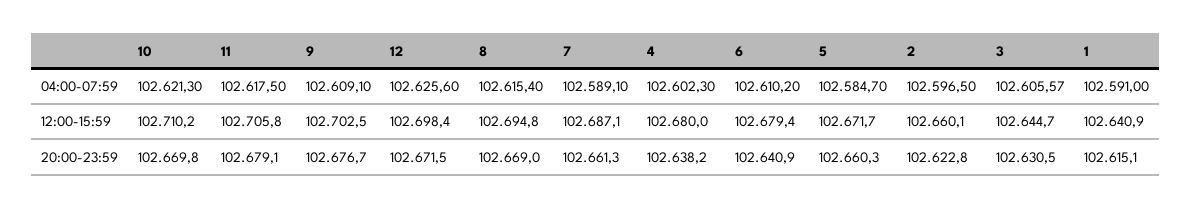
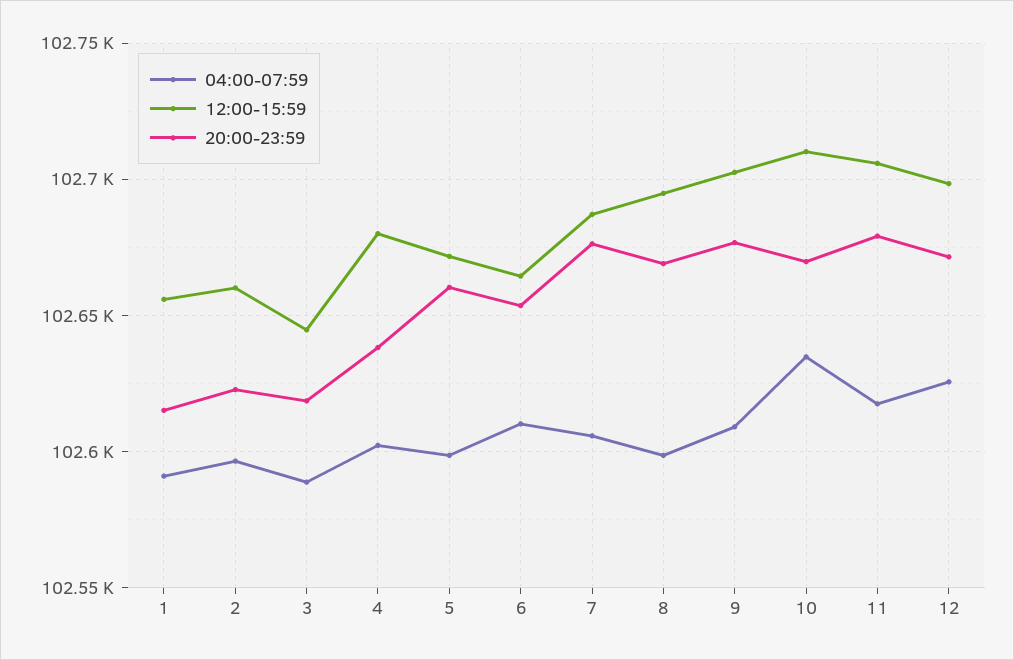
  {
    "04:00-07:59": {
-     "10": 102621.3,
+     "10": 102635,
      "11": 102617.5,
      "9": 102609.1,
      "12": 102625.6,
-     "8": 102615.4,
+     "8": 102600,
-     "7": 102589.1,
+     "7": 102605,
      "4": 102602.3,
      "6": 102610.2,
-     "5": 102584.7,
+     "5": 102600,
      "2": 102596.5,
-     "3": 102605.57,
+     "3": 102590,
      "1": 102591
    },
    "12:00-15:59": {
      "10": 102710.2,
      "11": 102705.8,
      "9": 102702.5,
      "12": 102698.4,
      "8": 102694.8,
      "7": 102687.1,
      "4": 102680,
-     "6": 102679.4,
+     "6": 102665,
      "5": 102671.7,
      "2": 102660.1,
      "3": 102644.7,
-     "1": 102640.9
+     "1": 102655
    },
    "20:00-23:59": {
      "10": 102669.8,
      "11": 102679.1,
      "9": 102676.7,
      "12": 102671.5,
      "8": 102669,
-     "7": 102661.3,
+     "7": 102675,
      "4": 102638.2,
-     "6": 102640.9,
+     "6": 102655,
      "5": 102660.3,
      "2": 102622.8,
-     "3": 102630.5,
+     "3": 102620,
      "1": 102615.1
    }
  }

